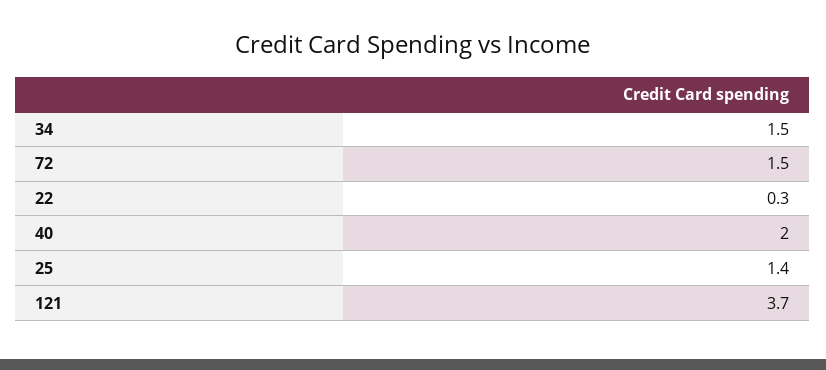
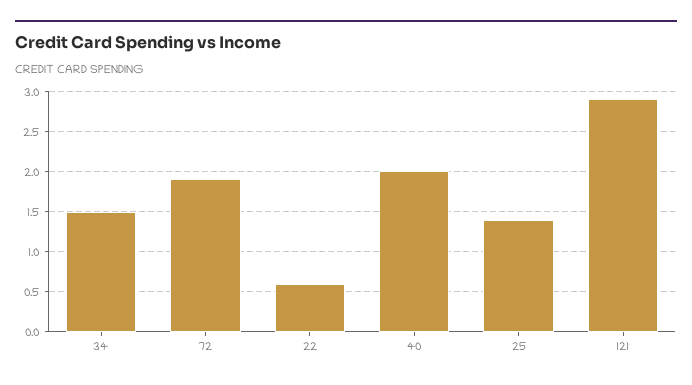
  {
    "34": 1.5,
-   "72": 1.5,
+   "72": 1.9,
-   "22": 0.3,
+   "22": 0.6,
    "40": 2,
    "25": 1.4,
-   "121": 3.7
+   "121": 2.9
  }

